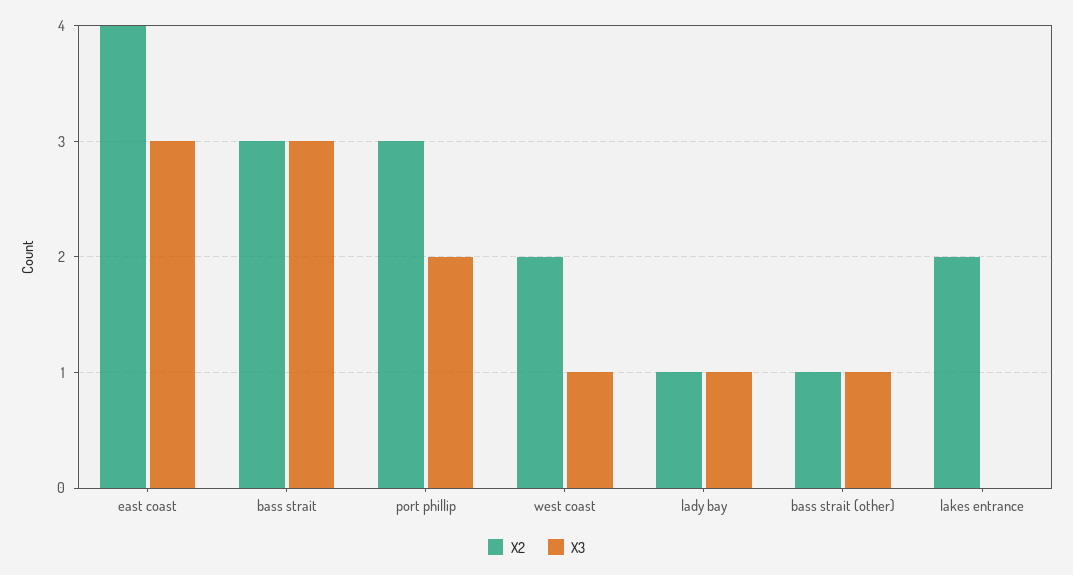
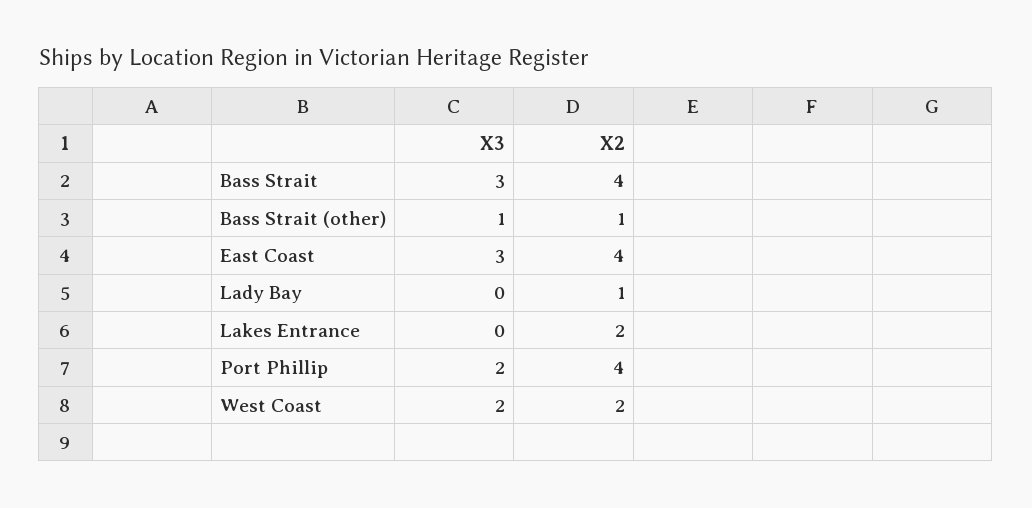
  {
    "X2": {
      "east coast": 4,
-     "bass strait": 3,
+     "bass strait": 4,
-     "port phillip": 3,
+     "port phillip": 4,
      "west coast": 2,
      "lady bay": 1,
      "bass strait (other)": 1,
      "lakes entrance": 2
    },
    "X3": {
      "east coast": 3,
      "bass strait": 3,
      "port phillip": 2,
-     "west coast": 1,
+     "west coast": 2,
-     "lady bay": 1,
+     "lady bay": 0,
      "bass strait (other)": 1,
      "lakes entrance": 0
    }
  }

